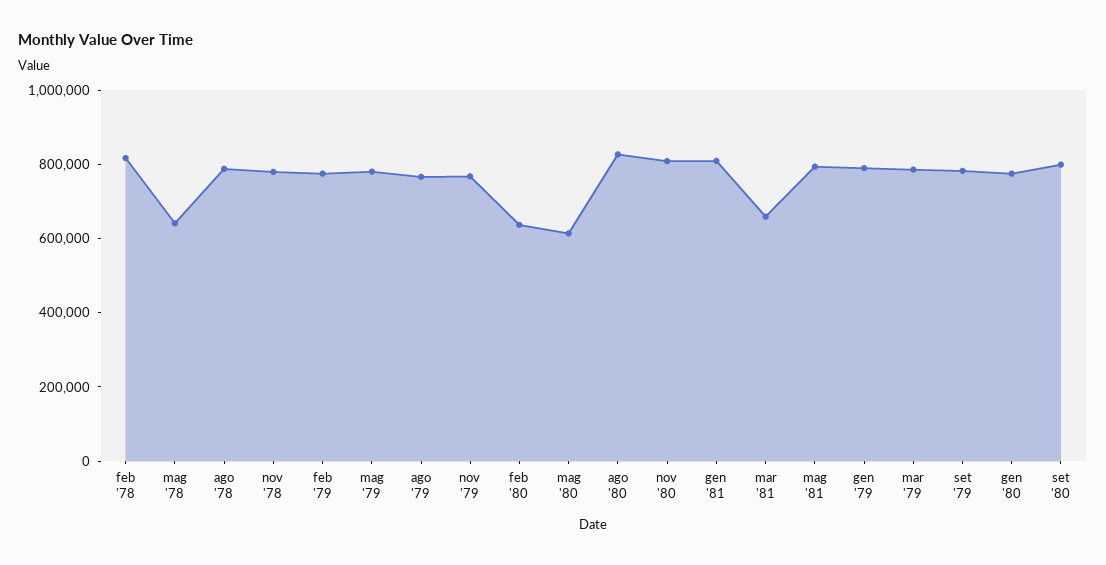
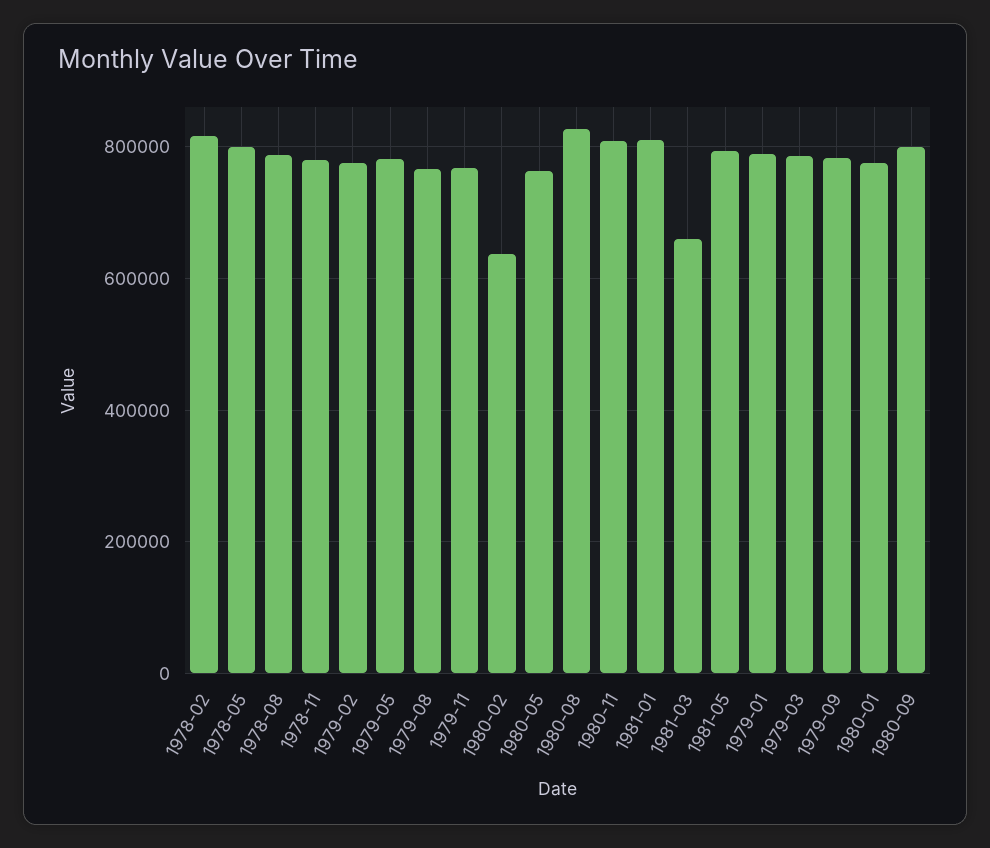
  {
    "feb '78": 820000,
-   "mag '78": 650000,
+   "mag '78": 800000,
    "ago '78": 780000,
    "nov '78": 780000,
    "feb '79": 780000,
    "mag '79": 780000,
    "ago '79": 760000,
    "nov '79": 760000,
    "feb '80": 640000,
-   "mag '80": 600000,
+   "mag '80": 760000,
    "ago '80": 820000,
    "nov '80": 800000,
    "gen '81": 800000,
    "mar '81": 660000,
    "mag '81": 800000,
    "gen '79": 800000,
    "mar '79": 780000,
    "set '79": 780000,
    "gen '80": 780000,
    "set '80": 800000
  }

